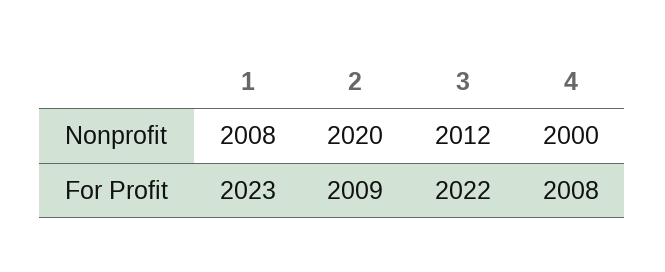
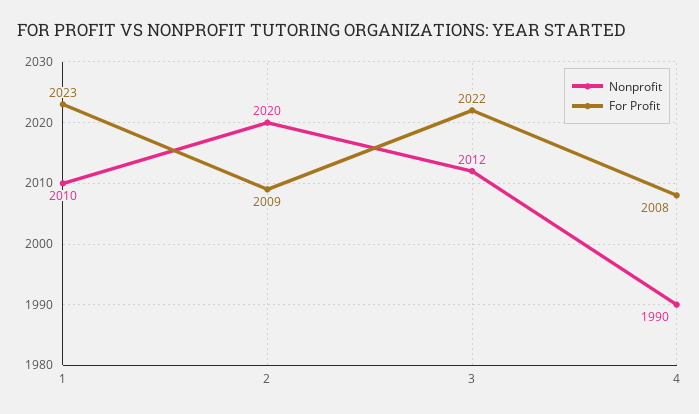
  {
    "Nonprofit": {
-     "1": 2008,
+     "1": 2010,
      "2": 2020,
      "3": 2012,
-     "4": 2000
+     "4": 1990
    },
    "For Profit": {
      "1": 2023,
      "2": 2009,
      "3": 2022,
      "4": 2008
    }
  }

